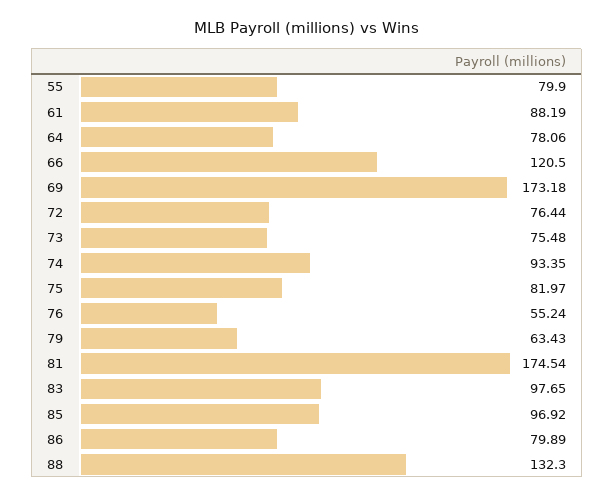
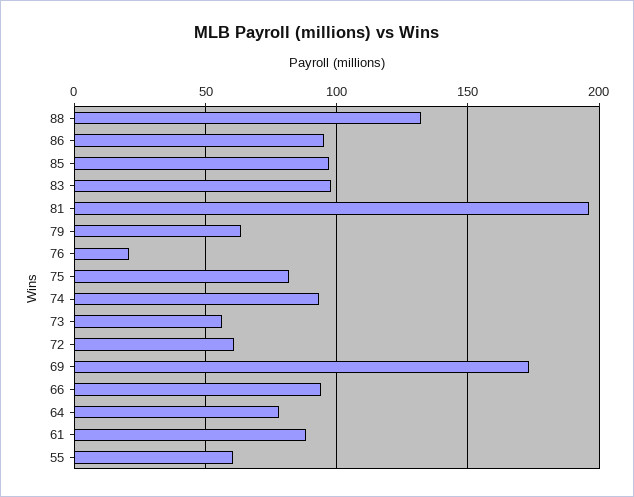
  {
-   "55": 79.9,
+   "55": 60,
    "61": 88.19,
    "64": 78.06,
-   "66": 120.5,
+   "66": 95,
    "69": 173.18,
-   "72": 76.44,
+   "72": 60,
-   "73": 75.48,
+   "73": 55,
    "74": 93.35,
    "75": 81.97,
-   "76": 55.24,
+   "76": 20,
    "79": 63.43,
-   "81": 174.54,
+   "81": 195,
    "83": 97.65,
    "85": 96.92,
-   "86": 79.89,
+   "86": 95,
    "88": 132.3
  }

